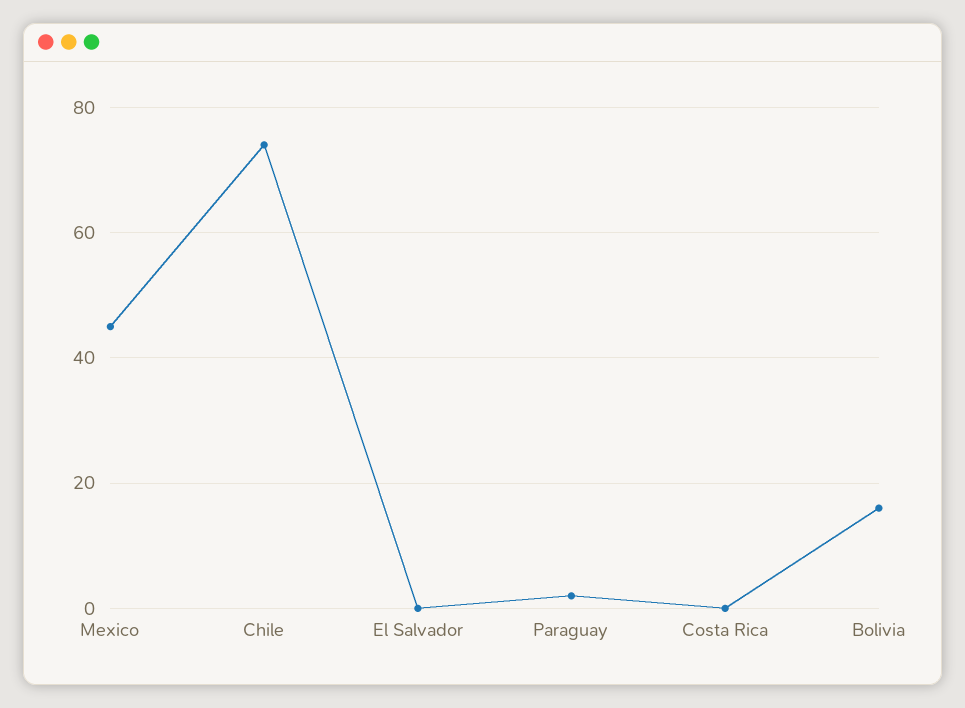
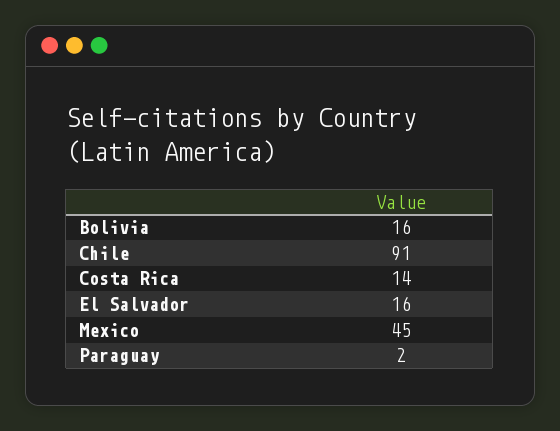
  {
    "Mexico": 45,
-   "Chile": 75,
+   "Chile": 91,
-   "El Salvador": 0,
+   "El Salvador": 16,
    "Paraguay": 2,
-   "Costa Rica": 0,
+   "Costa Rica": 14,
    "Bolivia": 16
  }

